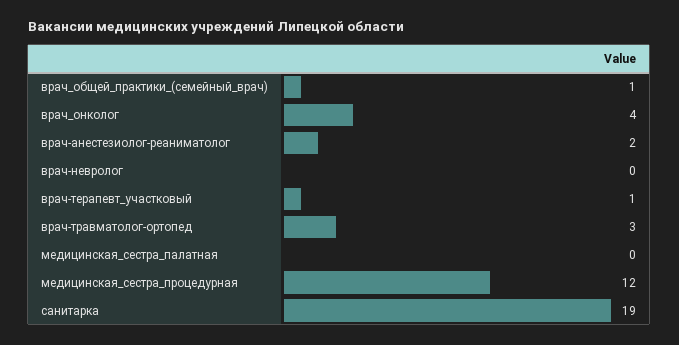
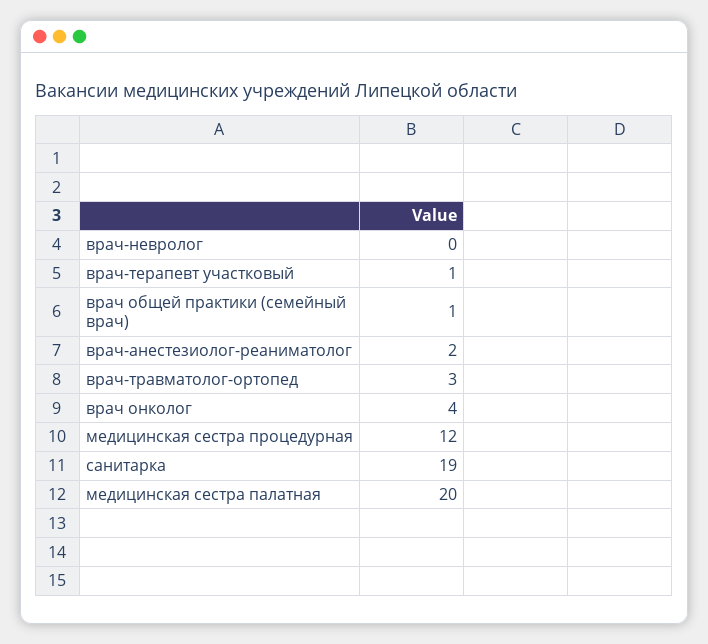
  {
    "врач_общей_практики_(семейный_врач)": 1,
    "врач_онколог": 4,
    "врач-анестезиолог-реаниматолог": 2,
    "врач-невролог": 0,
    "врач-терапевт_участковый": 1,
    "врач-травматолог-ортопед": 3,
-   "медицинская_сестра_палатная": 0,
+   "медицинская_сестра_палатная": 20,
    "медицинская_сестра_процедурная": 12,
    "санитарка": 19
  }

